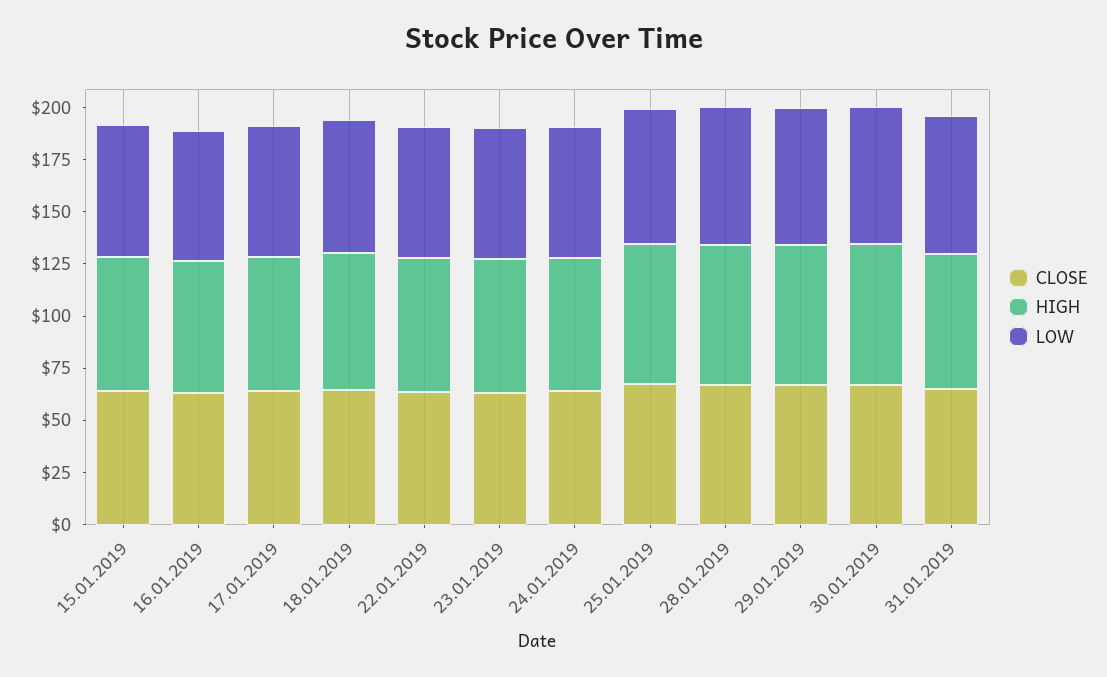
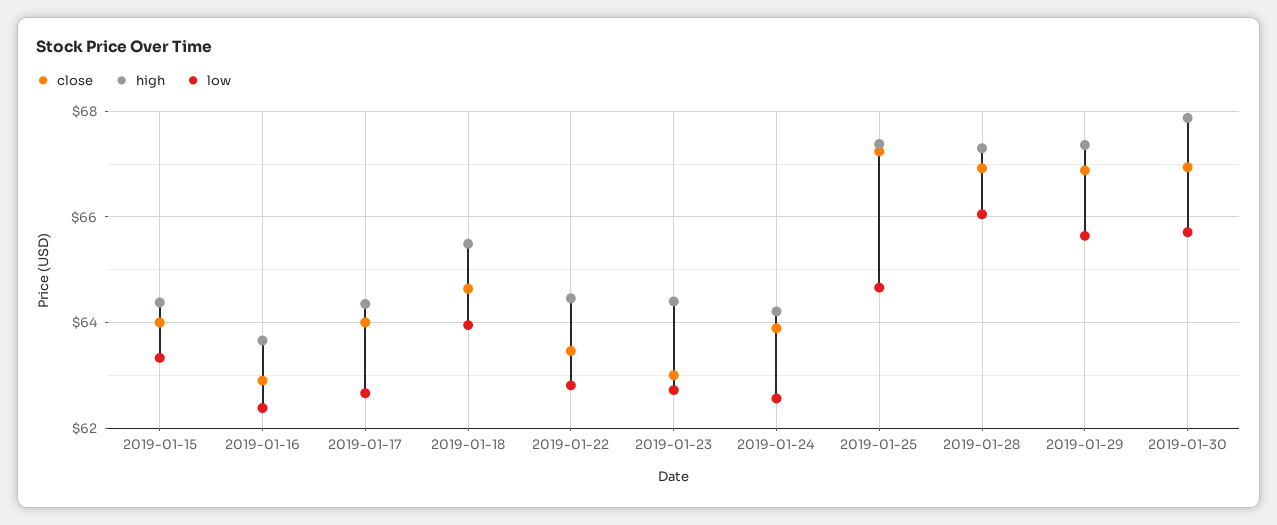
  {
    "CLOSE": {
      "15.01.2019": 64,
      "16.01.2019": 63,
      "17.01.2019": 64,
      "18.01.2019": 64.6,
      "22.01.2019": 63.4,
      "23.01.2019": 63,
      "24.01.2019": 63.8,
      "25.01.2019": 67.2,
      "28.01.2019": 67,
      "29.01.2019": 66.8,
-     "30.01.2019": 67,
+     "30.01.2019": 67
-     "31.01.2019": 65
    },
    "HIGH": {
      "15.01.2019": 64.4,
      "16.01.2019": 63.6,
      "17.01.2019": 64.4,
      "18.01.2019": 65.4,
      "22.01.2019": 64.4,
      "23.01.2019": 64.4,
      "24.01.2019": 64.2,
      "25.01.2019": 67.4,
      "28.01.2019": 67.4,
      "29.01.2019": 67.4,
-     "30.01.2019": 67.8,
+     "30.01.2019": 67.8
-     "31.01.2019": 65
    },
    "LOW": {
      "15.01.2019": 63.4,
      "16.01.2019": 62.4,
      "17.01.2019": 62.6,
      "18.01.2019": 64,
      "22.01.2019": 62.8,
      "23.01.2019": 62.8,
      "24.01.2019": 62.6,
      "25.01.2019": 64.6,
      "28.01.2019": 66,
      "29.01.2019": 65.6,
-     "30.01.2019": 65.8,
+     "30.01.2019": 65.8
-     "31.01.2019": 65
    }
  }

